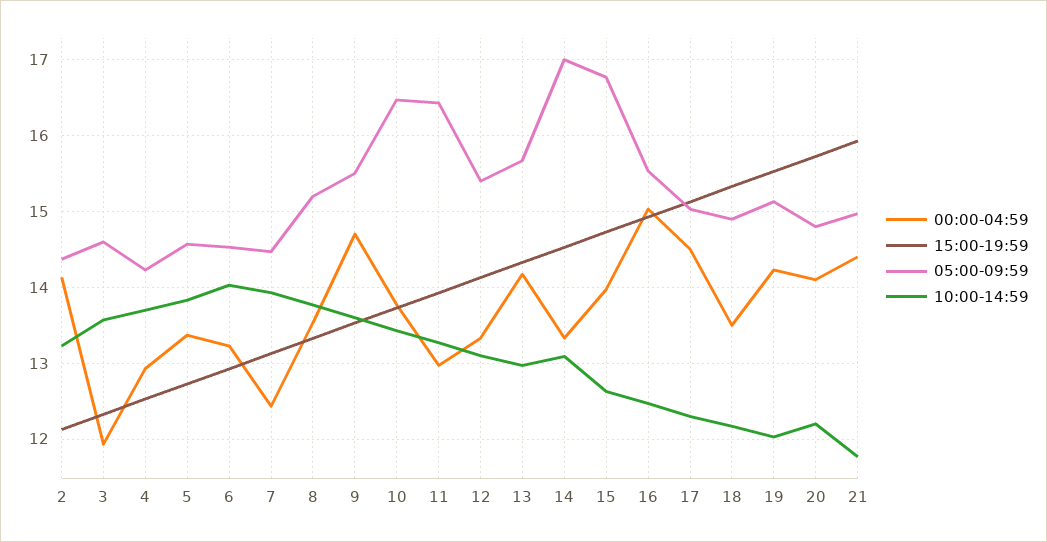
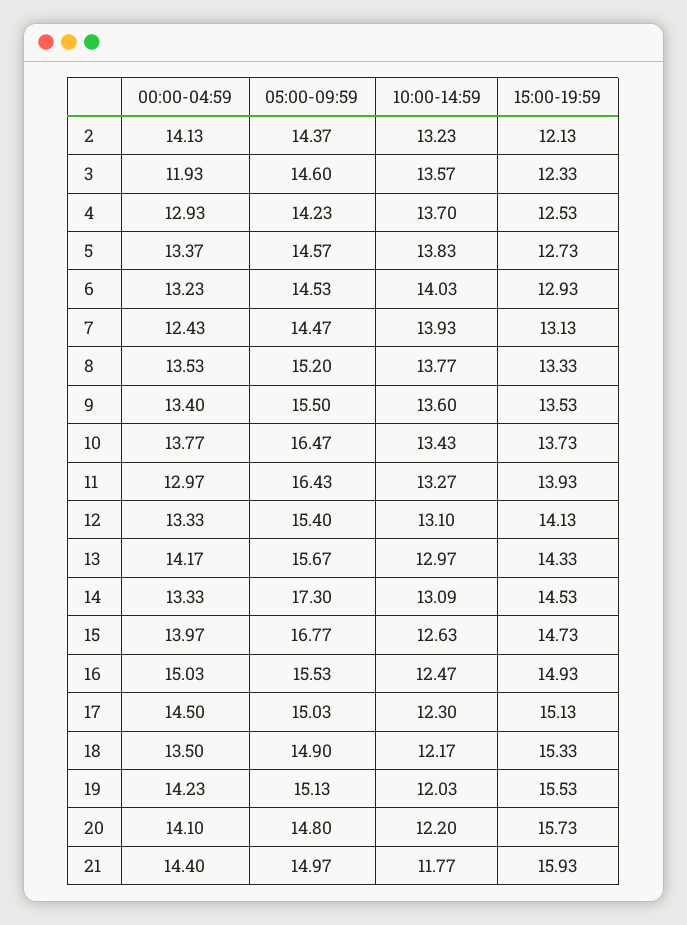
  {
    "00:00-04:59": {
      "2": 14.13,
      "3": 11.93,
      "4": 12.93,
      "5": 13.37,
      "6": 13.23,
      "7": 12.43,
      "8": 13.53,
-     "9": 14.7,
+     "9": 13.4,
      "10": 13.77,
      "11": 12.97,
      "12": 13.33,
      "13": 14.17,
      "14": 13.33,
      "15": 13.97,
      "16": 15.03,
      "17": 14.5,
      "18": 13.5,
      "19": 14.23,
      "20": 14.1,
      "21": 14.4
    },
    "15:00-19:59": {
      "2": 12.13,
      "3": 12.33,
      "4": 12.53,
      "5": 12.73,
      "6": 12.93,
      "7": 13.13,
      "8": 13.33,
      "9": 13.53,
      "10": 13.73,
      "11": 13.93,
      "12": 14.13,
      "13": 14.33,
      "14": 14.53,
      "15": 14.73,
      "16": 14.93,
      "17": 15.13,
      "18": 15.33,
      "19": 15.53,
      "20": 15.73,
      "21": 15.93
    },
    "05:00-09:59": {
      "2": 14.37,
      "3": 14.6,
      "4": 14.23,
      "5": 14.57,
      "6": 14.53,
      "7": 14.47,
      "8": 15.2,
      "9": 15.5,
      "10": 16.47,
      "11": 16.43,
      "12": 15.4,
      "13": 15.67,
-     "14": 17,
+     "14": 17.3,
      "15": 16.77,
      "16": 15.53,
      "17": 15.03,
      "18": 14.9,
      "19": 15.13,
      "20": 14.8,
      "21": 14.97
    },
    "10:00-14:59": {
      "2": 13.23,
      "3": 13.57,
      "4": 13.7,
      "5": 13.83,
      "6": 14.03,
      "7": 13.93,
      "8": 13.77,
      "9": 13.6,
      "10": 13.43,
      "11": 13.27,
      "12": 13.1,
      "13": 12.97,
      "14": 13.09,
      "15": 12.63,
      "16": 12.47,
      "17": 12.3,
      "18": 12.17,
      "19": 12.03,
      "20": 12.2,
      "21": 11.77
    }
  }

